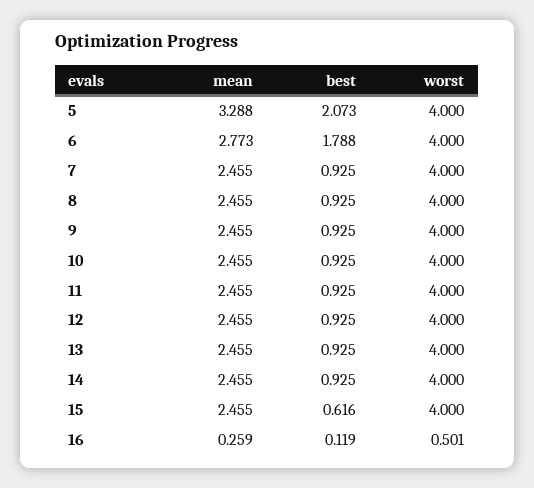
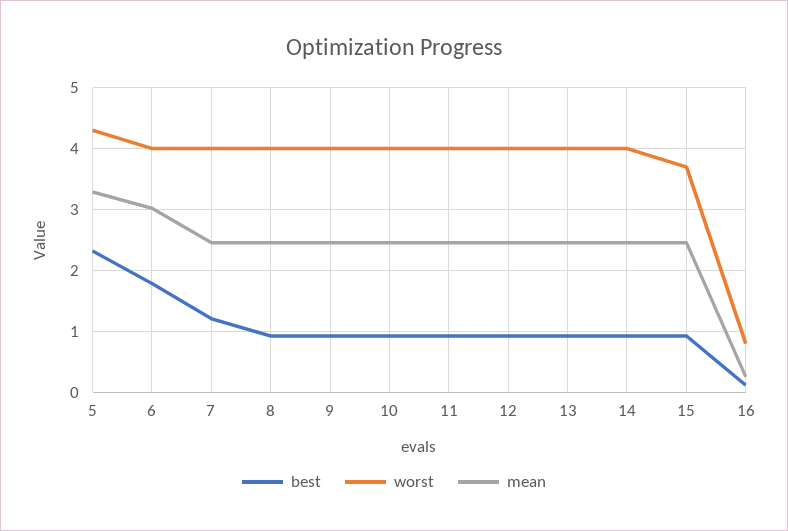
  {
    "mean": {
      "5": 3.288,
-     "6": 2.773,
+     "6": 3,
      "7": 2.455,
      "8": 2.455,
      "9": 2.455,
      "10": 2.455,
      "11": 2.455,
      "12": 2.455,
      "13": 2.455,
      "14": 2.455,
      "15": 2.455,
      "16": 0.259
    },
    "best": {
-     "5": 2.073,
+     "5": 2.3,
      "6": 1.788,
-     "7": 0.925,
+     "7": 1.2,
      "8": 0.925,
      "9": 0.925,
      "10": 0.925,
      "11": 0.925,
      "12": 0.925,
      "13": 0.925,
      "14": 0.925,
-     "15": 0.616,
+     "15": 0.9,
      "16": 0.119
    },
    "worst": {
-     "5": 4,
+     "5": 4.3,
      "6": 4,
      "7": 4,
      "8": 4,
      "9": 4,
      "10": 4,
      "11": 4,
      "12": 4,
      "13": 4,
      "14": 4,
-     "15": 4,
+     "15": 3.7,
-     "16": 0.501
+     "16": 0.8
    }
  }

